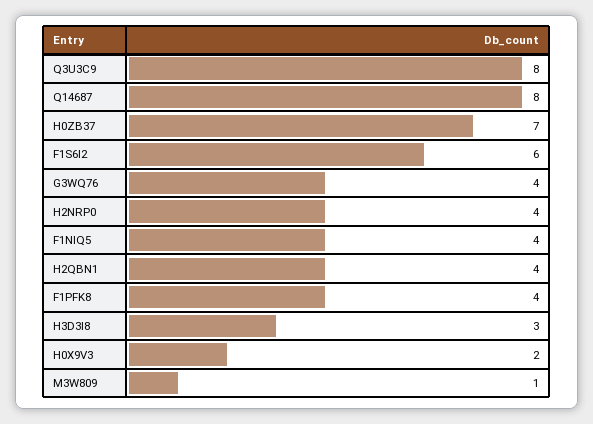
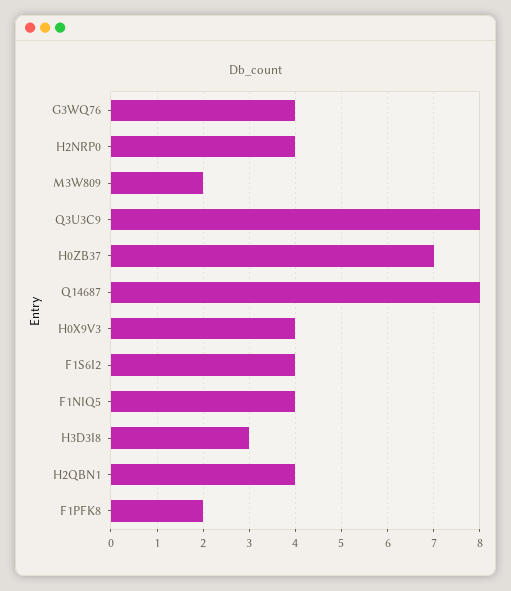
  {
    "Q3U3C9": 8,
    "Q14687": 8,
    "H0ZB37": 7,
-   "F1S6I2": 6,
+   "F1S6I2": 4,
    "G3WQ76": 4,
    "H2NRP0": 4,
    "F1NIQ5": 4,
    "H2QBN1": 4,
-   "F1PFK8": 4,
+   "F1PFK8": 2,
    "H3D3I8": 3,
-   "H0X9V3": 2,
+   "H0X9V3": 4,
-   "M3W809": 1
+   "M3W809": 2
  }

